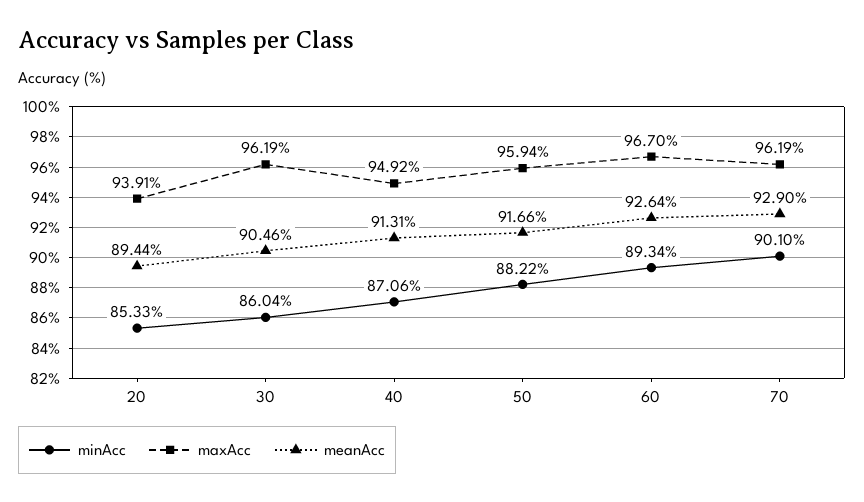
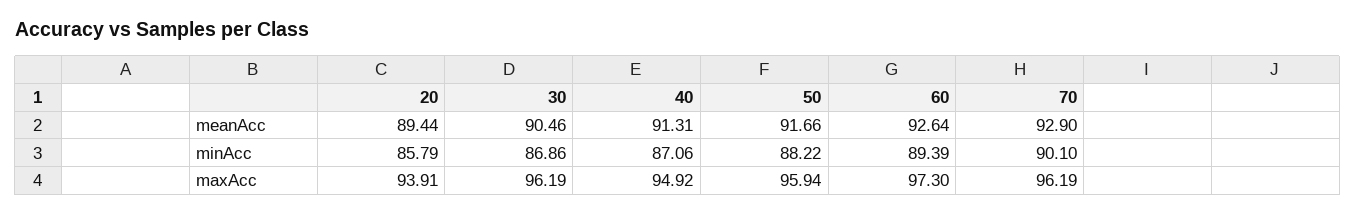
  {
    "minAcc": {
-     "20": 85.33,
+     "20": 85.79,
-     "30": 86.04,
+     "30": 86.86,
      "40": 87.06,
      "50": 88.22,
-     "60": 89.34,
+     "60": 89.39,
      "70": 90.1
    },
    "maxAcc": {
      "20": 93.91,
      "30": 96.19,
      "40": 94.92,
      "50": 95.94,
-     "60": 96.7,
+     "60": 97.3,
      "70": 96.19
    },
    "meanAcc": {
      "20": 89.44,
      "30": 90.46,
      "40": 91.31,
      "50": 91.66,
      "60": 92.64,
      "70": 92.9
    }
  }

